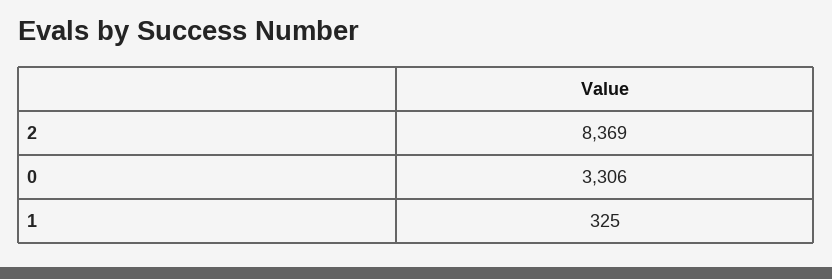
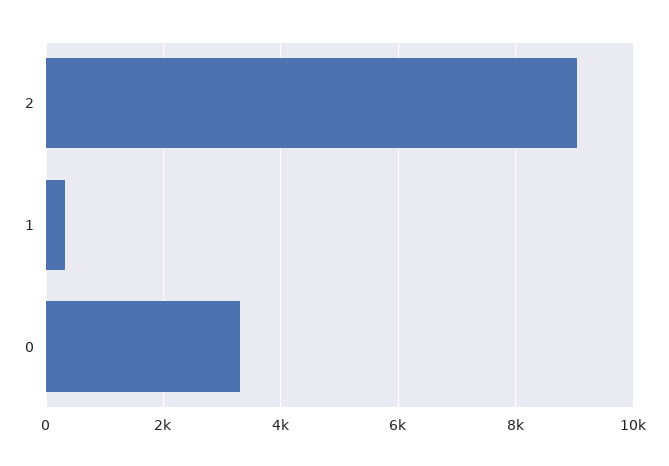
  {
-   "2": 8369,
+   "2": 9000,
    "0": 3306,
    "1": 325
  }

